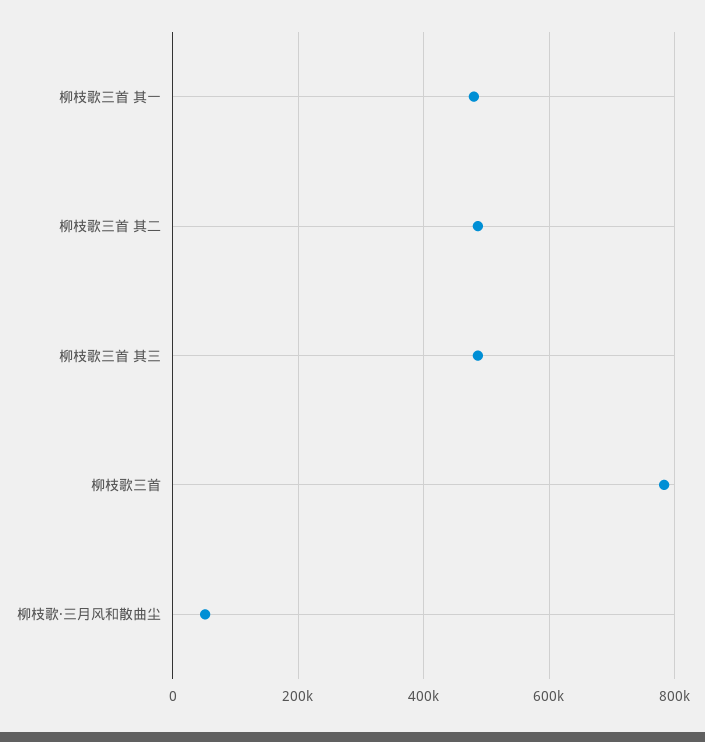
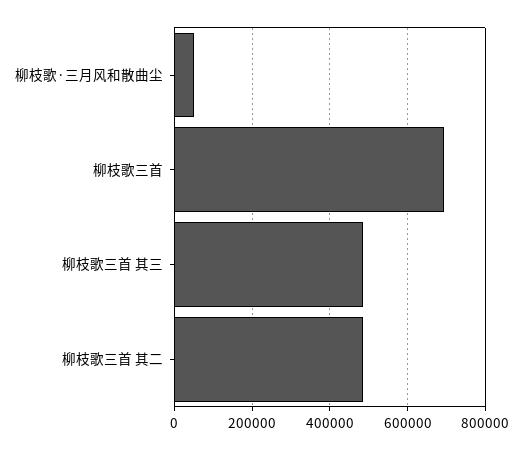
  {
-   "柳枝歌三首 其一": 480000,
    "柳枝歌三首 其二": 480000,
    "柳枝歌三首 其三": 480000,
-   "柳枝歌三首": 780000,
+   "柳枝歌三首": 700000,
    "柳枝歌·三月风和散曲尘": 60000
  }

